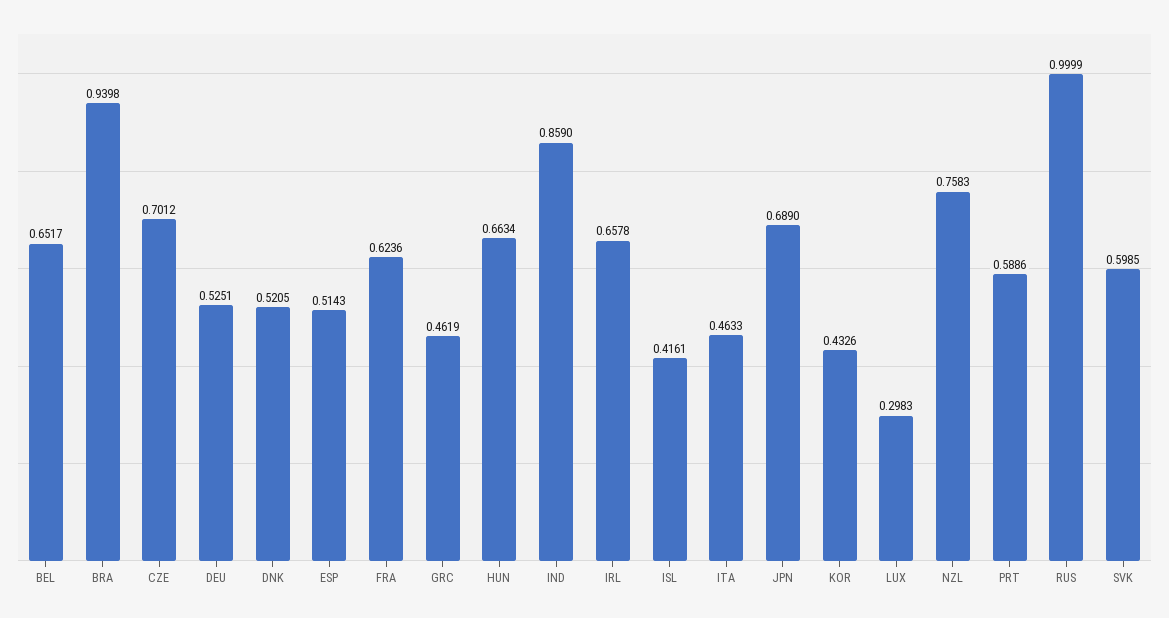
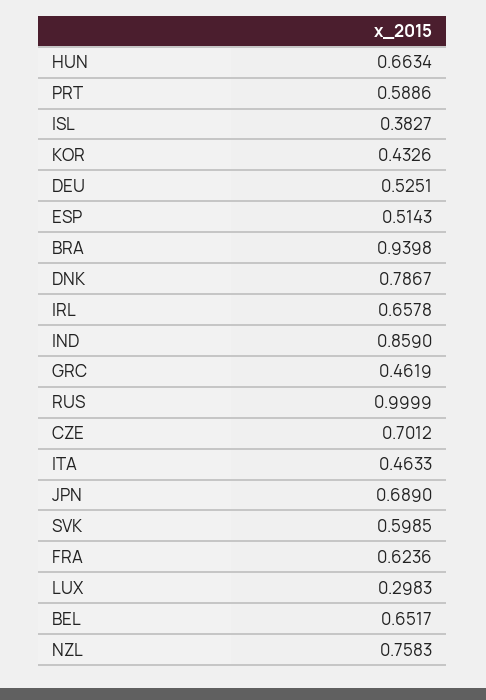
  {
    "BEL": 0.6517,
    "BRA": 0.9398,
    "CZE": 0.7012,
    "DEU": 0.5251,
-   "DNK": 0.5205,
+   "DNK": 0.7867,
    "ESP": 0.5143,
    "FRA": 0.6236,
    "GRC": 0.4619,
    "HUN": 0.6634,
    "IND": 0.859,
    "IRL": 0.6578,
-   "ISL": 0.4161,
+   "ISL": 0.3827,
    "ITA": 0.4633,
    "JPN": 0.689,
    "KOR": 0.4326,
    "LUX": 0.2983,
    "NZL": 0.7583,
    "PRT": 0.5886,
    "RUS": 0.9999,
    "SVK": 0.5985
  }

